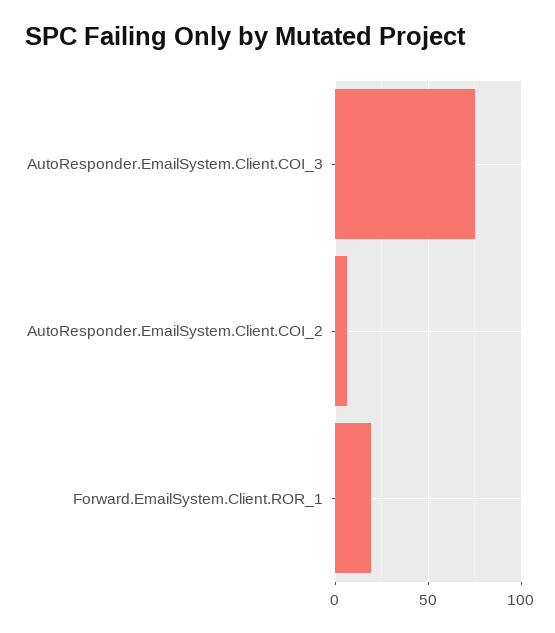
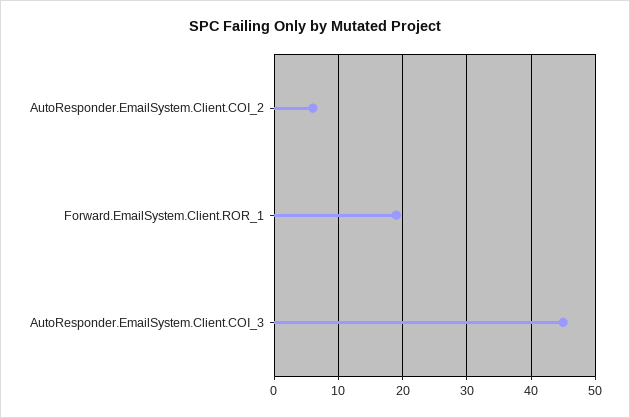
  {
-   "AutoResponder.EmailSystem.Client.COI_3": 75,
+   "AutoResponder.EmailSystem.Client.COI_3": 45,
    "AutoResponder.EmailSystem.Client.COI_2": 6,
    "Forward.EmailSystem.Client.ROR_1": 19
  }

